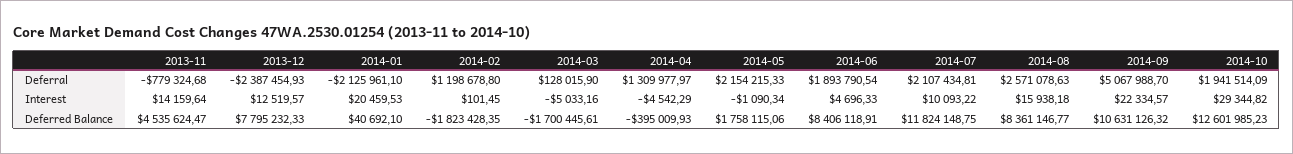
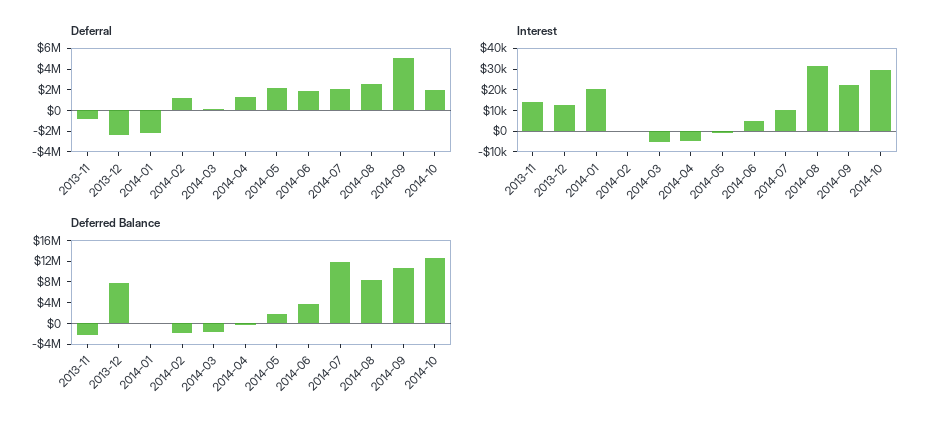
  {
    "Deferral": {
      "2013-11": -779324.68,
      "2013-12": -2387454.93,
      "2014-01": -2125961.1,
      "2014-02": 1198678.8,
      "2014-03": 128015.9,
      "2014-04": 1309977.97,
      "2014-05": 2154215.33,
      "2014-06": 1893790.54,
      "2014-07": 2107434.81,
      "2014-08": 2571078.63,
      "2014-09": 5067988.7,
      "2014-10": 1941514.09
    },
    "Interest": {
      "2013-11": 14159.64,
      "2013-12": 12519.57,
      "2014-01": 20459.53,
      "2014-02": 101.45,
      "2014-03": -5033.16,
      "2014-04": -4542.29,
      "2014-05": -1090.34,
      "2014-06": 4696.33,
      "2014-07": 10093.22,
-     "2014-08": 15938.18,
+     "2014-08": 30000,
      "2014-09": 22334.57,
      "2014-10": 29344.82
    },
    "Deferred Balance": {
-     "2013-11": 4535624.47,
+     "2013-11": -2000000,
      "2013-12": 7795232.33,
      "2014-01": 40692.1,
      "2014-02": -1823428.35,
      "2014-03": -1700445.61,
      "2014-04": -395009.93,
      "2014-05": 1758115.06,
-     "2014-06": 8406118.91,
+     "2014-06": 4000000,
      "2014-07": 11824148.75,
      "2014-08": 8361146.77,
      "2014-09": 10631126.32,
      "2014-10": 12601985.23
    }
  }

